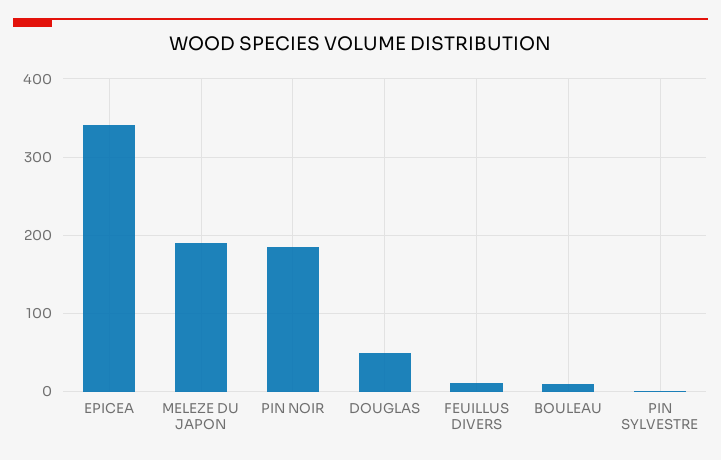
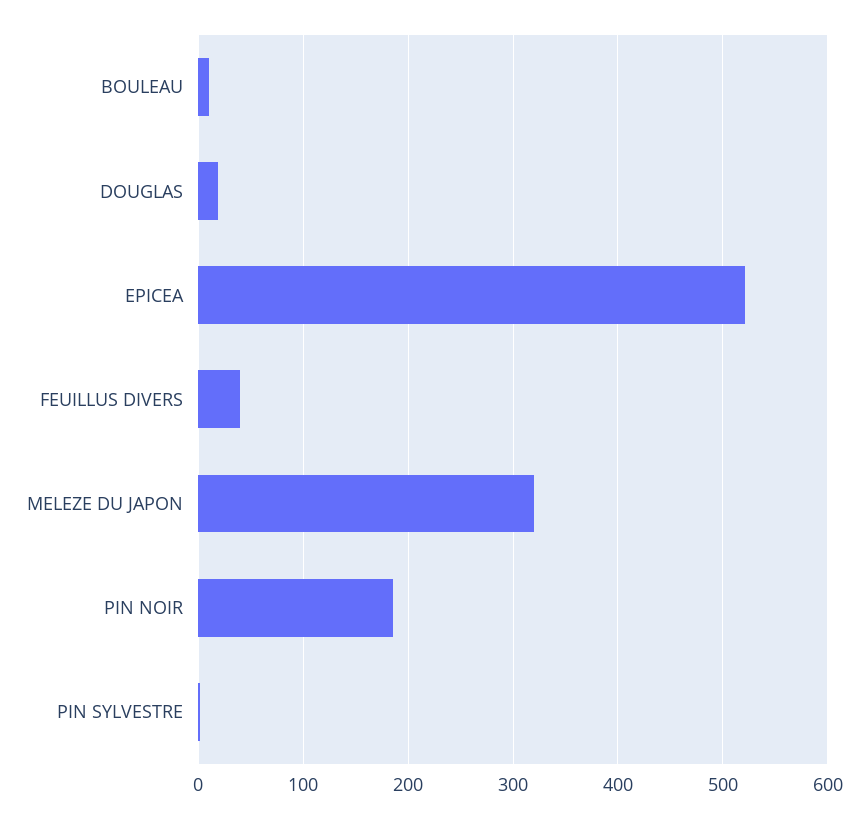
  {
-   "EPICEA": 340,
+   "EPICEA": 520,
-   "MELEZE DU JAPON": 190,
+   "MELEZE DU JAPON": 320,
    "PIN NOIR": 190,
-   "DOUGLAS": 50,
+   "DOUGLAS": 20,
-   "FEUILLUS DIVERS": 10,
+   "FEUILLUS DIVERS": 40,
    "BOULEAU": 10,
    "PIN SYLVESTRE": 0
  }

